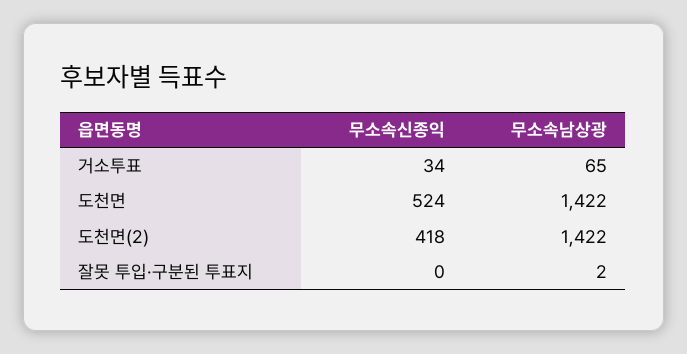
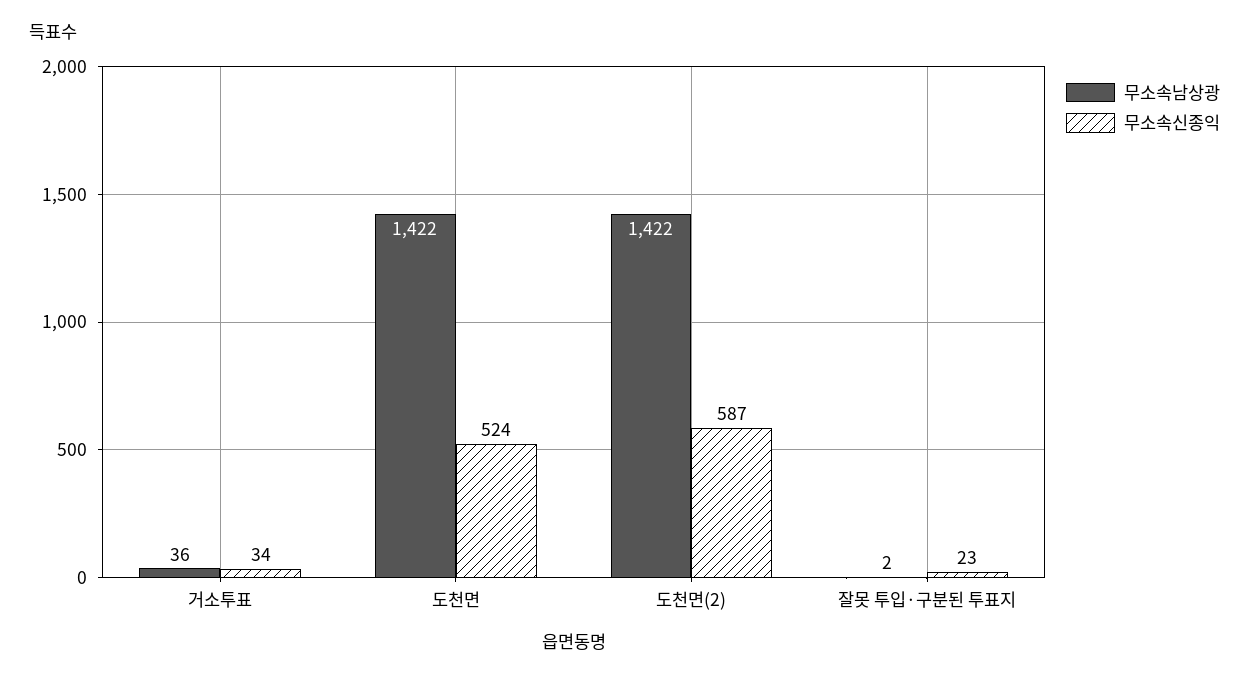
  {
    "무소속신종익": {
      "거소투표": 34,
      "도천면": 524,
-     "도천면(2)": 418,
+     "도천면(2)": 587,
-     "잘못 투입·구분된 투표지": 0
+     "잘못 투입·구분된 투표지": 23
    },
    "무소속남상광": {
-     "거소투표": 65,
+     "거소투표": 36,
      "도천면": 1422,
      "도천면(2)": 1422,
      "잘못 투입·구분된 투표지": 2
    }
  }

